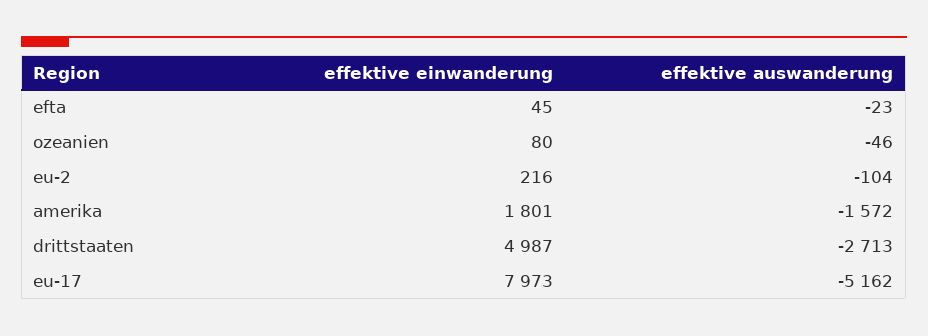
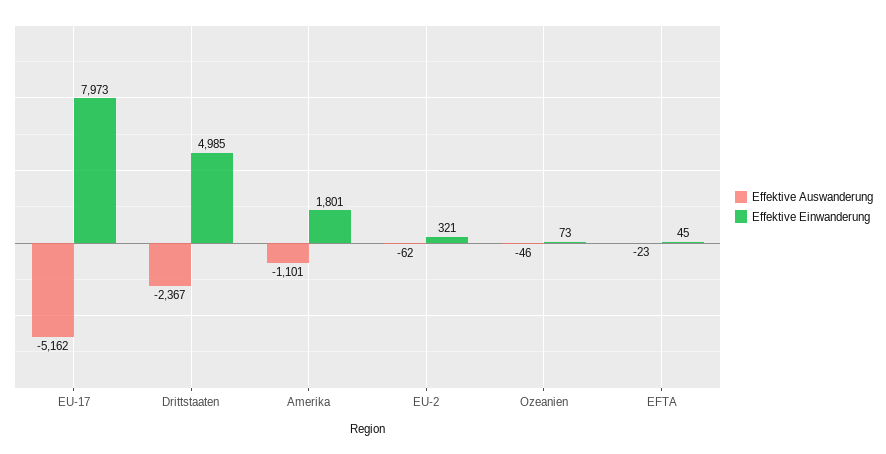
  {
    "effektive einwanderung": {
      "efta": 45,
-     "ozeanien": 80,
+     "ozeanien": 73,
-     "eu-2": 216,
+     "eu-2": 321,
      "amerika": 1801,
-     "drittstaaten": 4987,
+     "drittstaaten": 4985,
      "eu-17": 7973
    },
    "effektive auswanderung": {
      "efta": -23,
      "ozeanien": -46,
-     "eu-2": -104,
+     "eu-2": -62,
-     "amerika": -1572,
+     "amerika": -1101,
-     "drittstaaten": -2713,
+     "drittstaaten": -2367,
      "eu-17": -5162
    }
  }

